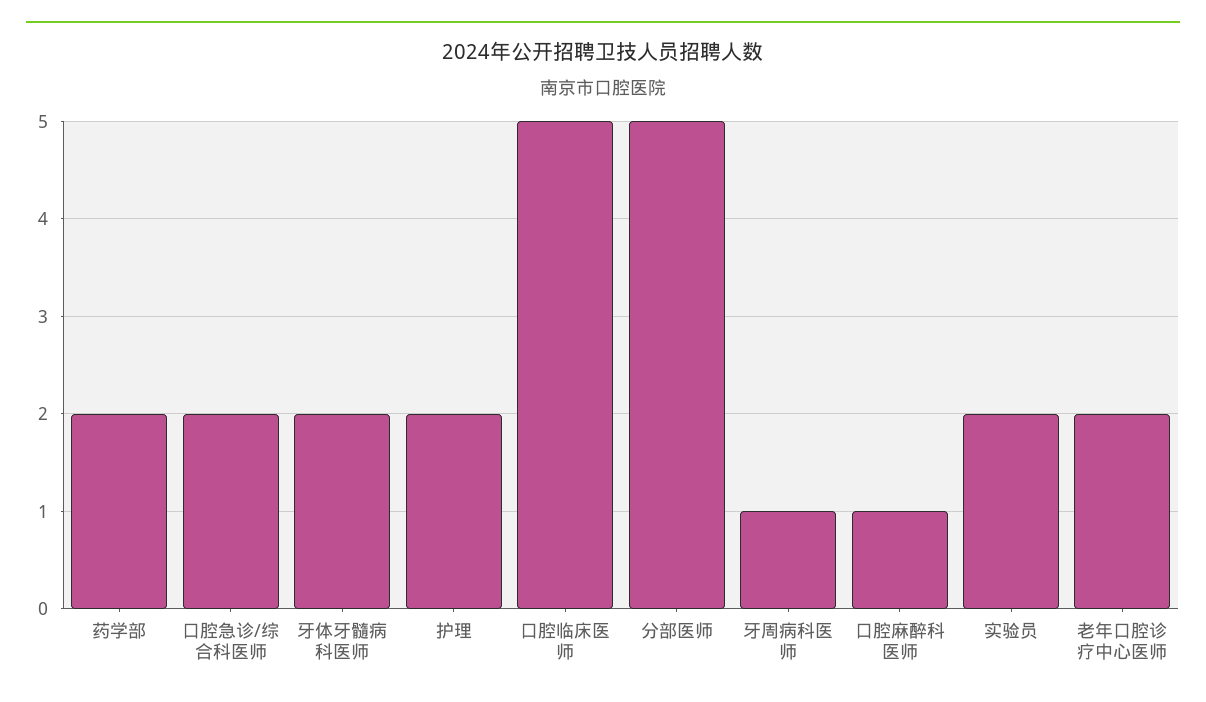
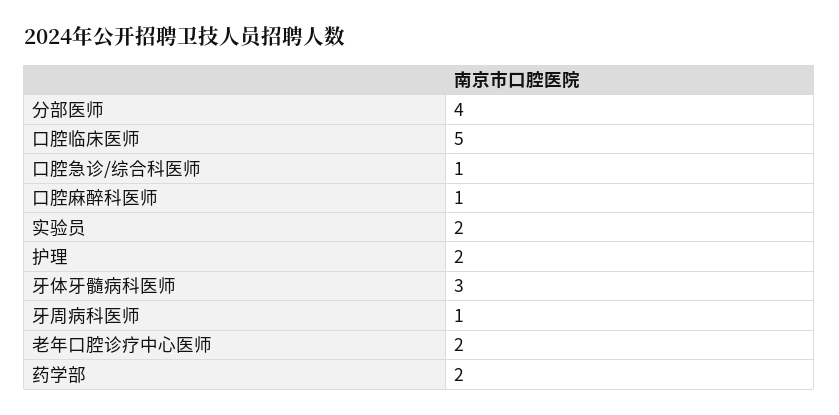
  {
    "药学部": 2,
-   "口腔急诊/综合科医师": 2,
+   "口腔急诊/综合科医师": 1,
-   "牙体牙髓病科医师": 2,
+   "牙体牙髓病科医师": 3,
    "护理": 2,
    "口腔临床医师": 5,
-   "分部医师": 5,
+   "分部医师": 4,
    "牙周病科医师": 1,
    "口腔麻醉科医师": 1,
    "实验员": 2,
    "老年口腔诊疗中心医师": 2
  }

